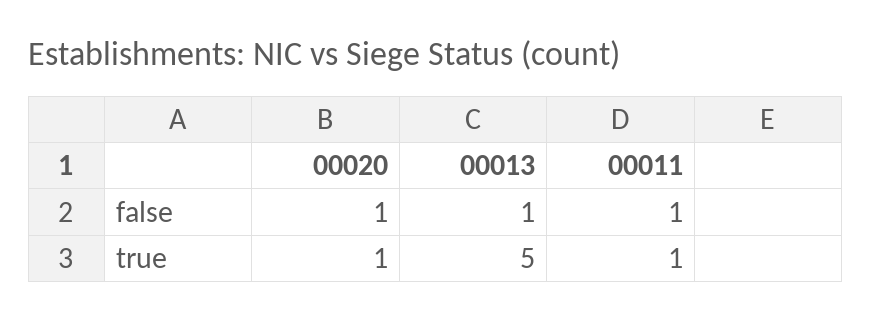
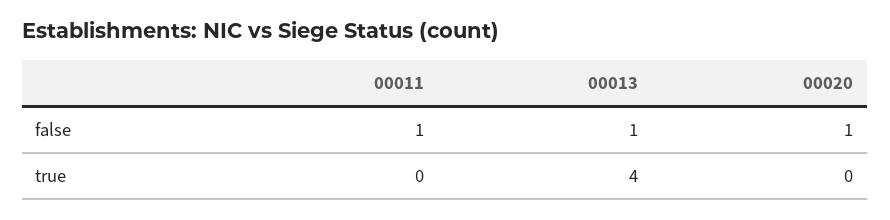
  {
    "00020": {
      "false": 1,
-     "true": 1
+     "true": 0
    },
    "00013": {
      "false": 1,
-     "true": 5
+     "true": 4
    },
    "00011": {
      "false": 1,
-     "true": 1
+     "true": 0
    }
  }

